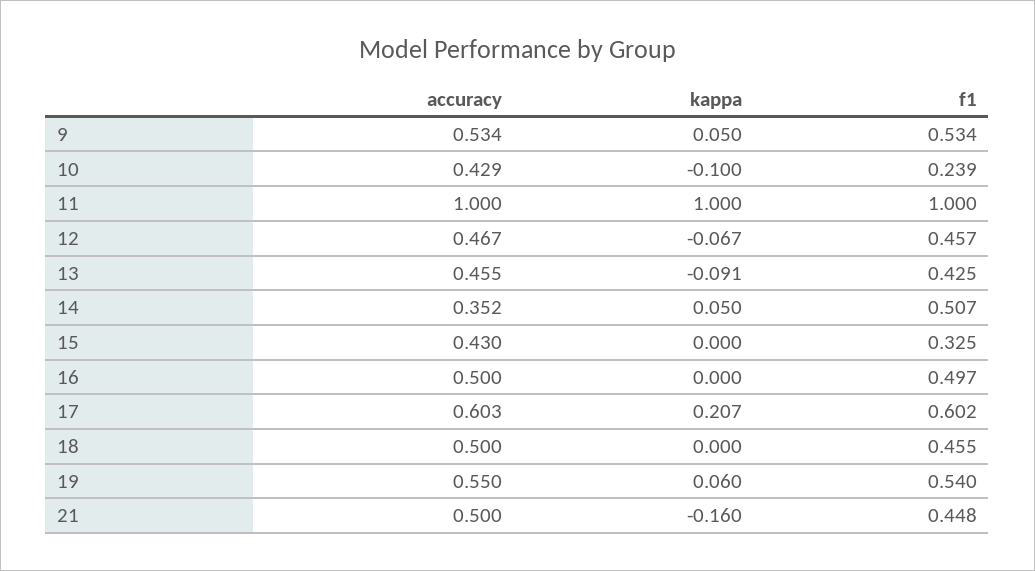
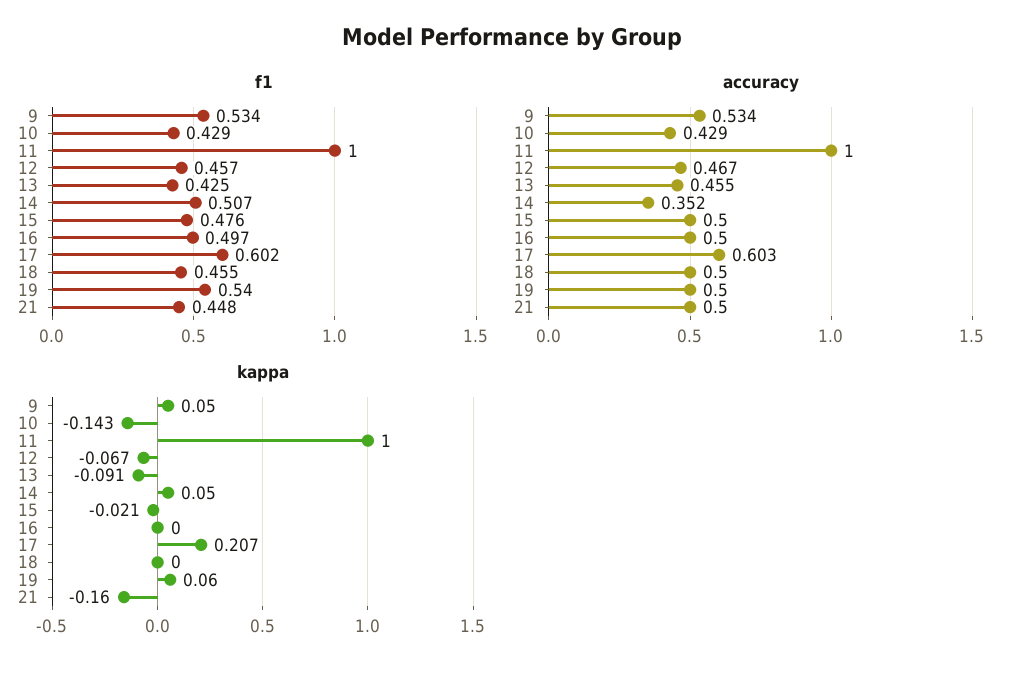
  {
    "accuracy": {
      "9": 0.534,
      "10": 0.429,
      "11": 1,
      "12": 0.467,
      "13": 0.455,
      "14": 0.352,
-     "15": 0.43,
+     "15": 0.5,
      "16": 0.5,
      "17": 0.603,
      "18": 0.5,
-     "19": 0.55,
+     "19": 0.5,
      "21": 0.5
    },
    "kappa": {
      "9": 0.05,
-     "10": -0.1,
+     "10": -0.143,
      "11": 1,
      "12": -0.067,
      "13": -0.091,
      "14": 0.05,
-     "15": 0,
+     "15": -0.021,
      "16": 0,
      "17": 0.207,
      "18": 0,
      "19": 0.06,
      "21": -0.16
    },
    "f1": {
      "9": 0.534,
-     "10": 0.239,
+     "10": 0.429,
      "11": 1,
      "12": 0.457,
      "13": 0.425,
      "14": 0.507,
-     "15": 0.325,
+     "15": 0.476,
      "16": 0.497,
      "17": 0.602,
      "18": 0.455,
      "19": 0.54,
      "21": 0.448
    }
  }

